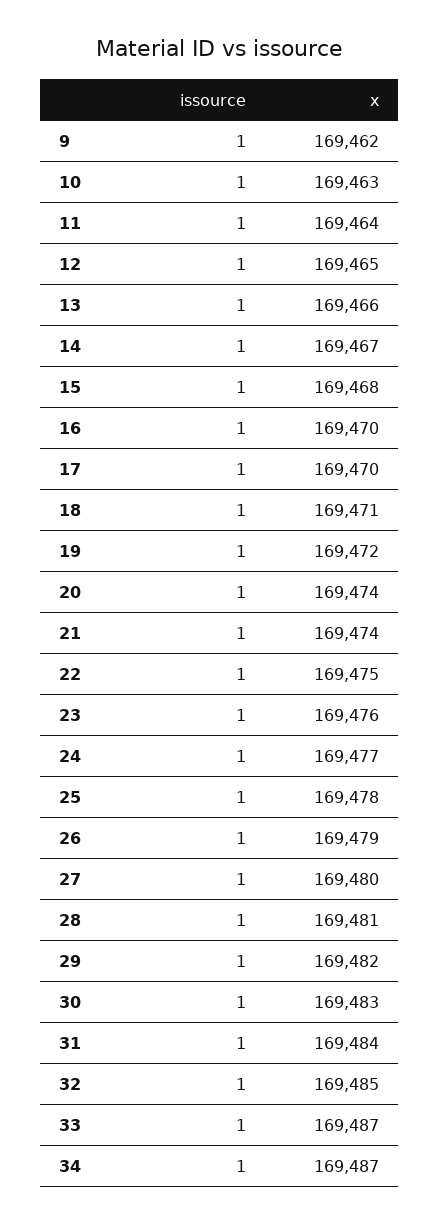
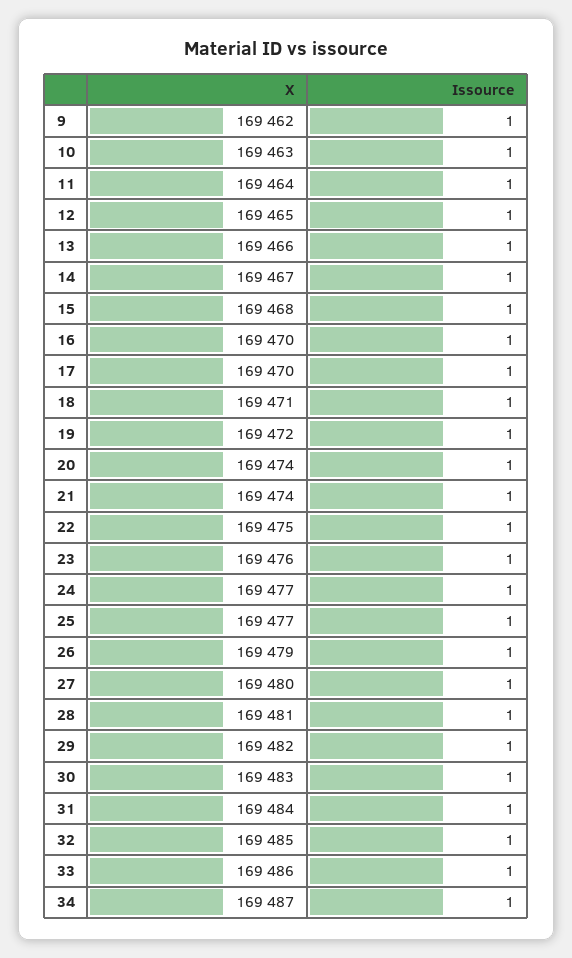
  {
    "issource": {
      "9": 1,
      "10": 1,
      "11": 1,
      "12": 1,
      "13": 1,
      "14": 1,
      "15": 1,
      "16": 1,
      "17": 1,
      "18": 1,
      "19": 1,
      "20": 1,
      "21": 1,
      "22": 1,
      "23": 1,
      "24": 1,
      "25": 1,
      "26": 1,
      "27": 1,
      "28": 1,
      "29": 1,
      "30": 1,
      "31": 1,
      "32": 1,
      "33": 1,
      "34": 1
    },
    "x": {
      "9": 169462,
      "10": 169463,
      "11": 169464,
      "12": 169465,
      "13": 169466,
      "14": 169467,
      "15": 169468,
      "16": 169470,
      "17": 169470,
      "18": 169471,
      "19": 169472,
      "20": 169474,
      "21": 169474,
      "22": 169475,
      "23": 169476,
      "24": 169477,
-     "25": 169478,
+     "25": 169477,
      "26": 169479,
      "27": 169480,
      "28": 169481,
      "29": 169482,
      "30": 169483,
      "31": 169484,
      "32": 169485,
-     "33": 169487,
+     "33": 169486,
      "34": 169487
    }
  }

